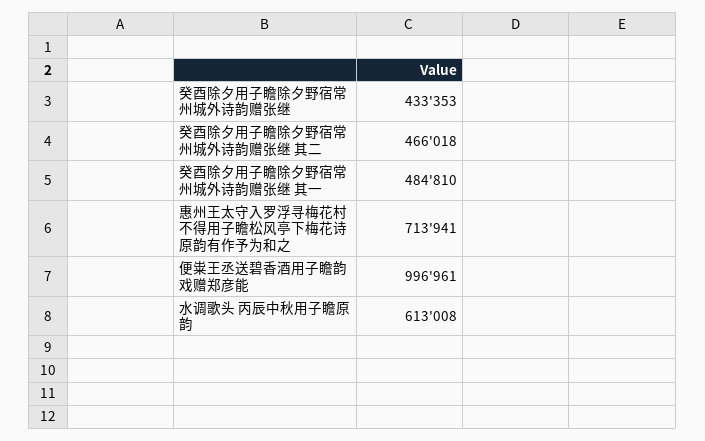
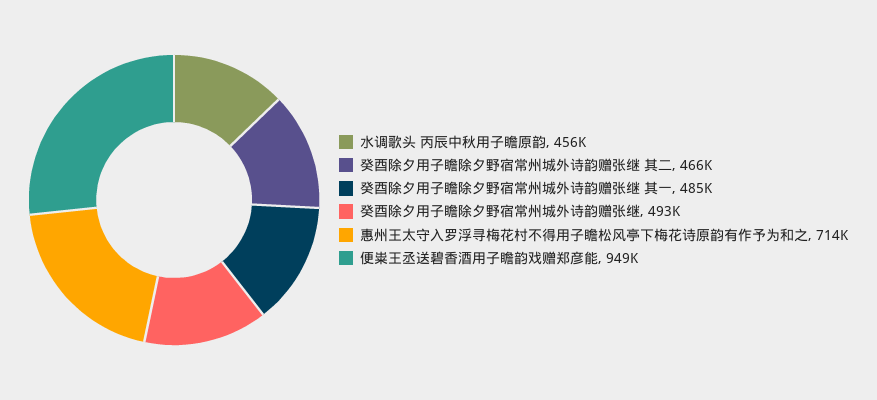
  {
-   "癸酉除夕用子瞻除夕野宿常州城外诗韵赠张继": 433353,
+   "癸酉除夕用子瞻除夕野宿常州城外诗韵赠张继": 493000,
    "癸酉除夕用子瞻除夕野宿常州城外诗韵赠张继 其二": 466018,
    "癸酉除夕用子瞻除夕野宿常州城外诗韵赠张继 其一": 484810,
    "惠州王太守入罗浮寻梅花村不得用子瞻松风亭下梅花诗原韵有作予为和之": 713941,
-   "便粜王丞送碧香酒用子瞻韵戏赠郑彦能": 996961,
+   "便粜王丞送碧香酒用子瞻韵戏赠郑彦能": 949000,
-   "水调歌头 丙辰中秋用子瞻原韵": 613008
+   "水调歌头 丙辰中秋用子瞻原韵": 456000
  }

